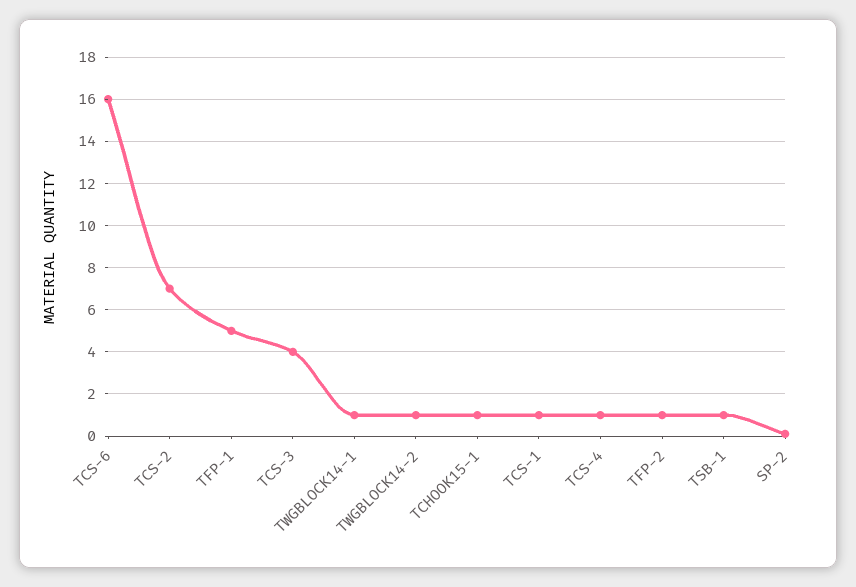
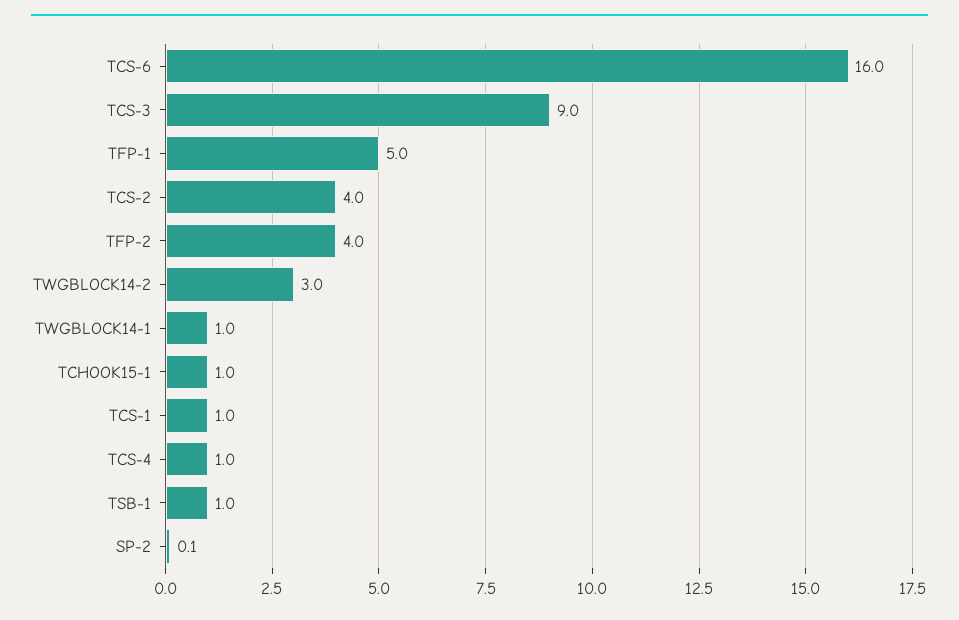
  {
    "TCS-6": 16,
-   "TCS-2": 7,
+   "TCS-2": 4,
    "TFP-1": 5,
-   "TCS-3": 4,
+   "TCS-3": 9,
    "TWGBLOCK14-1": 1,
-   "TWGBLOCK14-2": 1,
+   "TWGBLOCK14-2": 3,
    "TCHOOK15-1": 1,
    "TCS-1": 1,
    "TCS-4": 1,
-   "TFP-2": 1,
+   "TFP-2": 4,
    "TSB-1": 1,
    "SP-2": 0.1
  }

